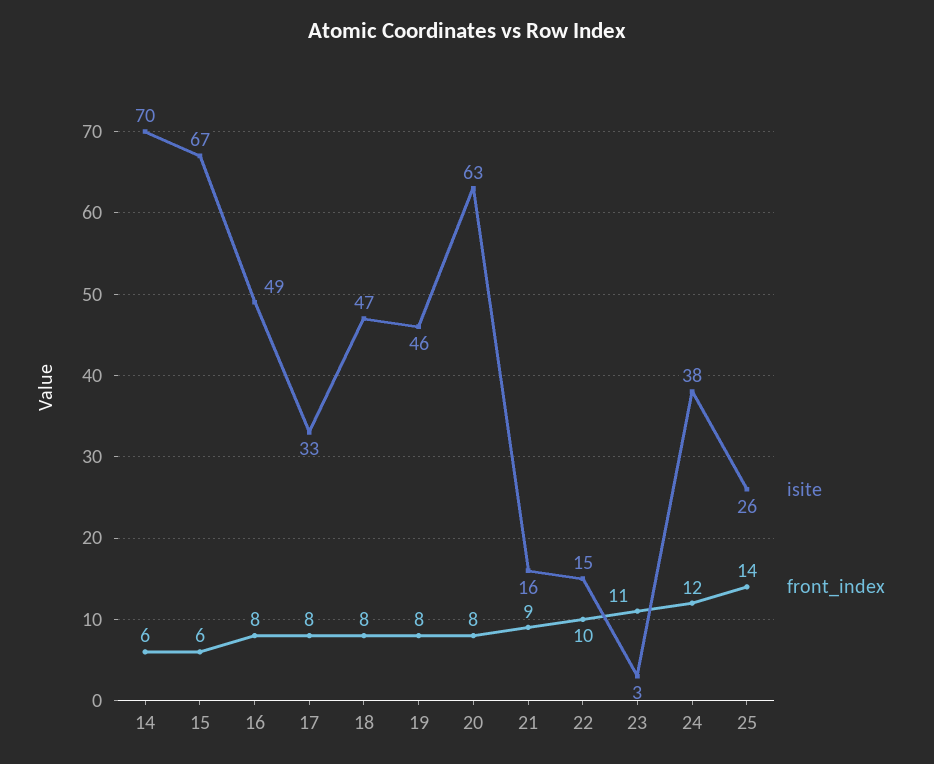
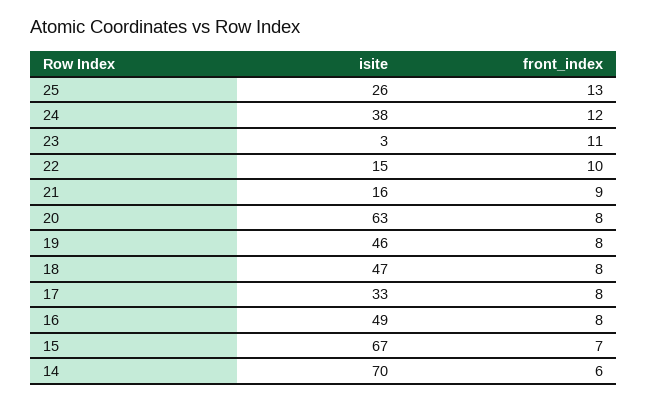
  {
    "isite": {
      "14": 70,
      "15": 67,
      "16": 49,
      "17": 33,
      "18": 47,
      "19": 46,
      "20": 63,
      "21": 16,
      "22": 15,
      "23": 3,
      "24": 38,
      "25": 26
    },
    "front_index": {
      "14": 6,
-     "15": 6,
+     "15": 7,
      "16": 8,
      "17": 8,
      "18": 8,
      "19": 8,
      "20": 8,
      "21": 9,
      "22": 10,
      "23": 11,
      "24": 12,
-     "25": 14
+     "25": 13
    }
  }

